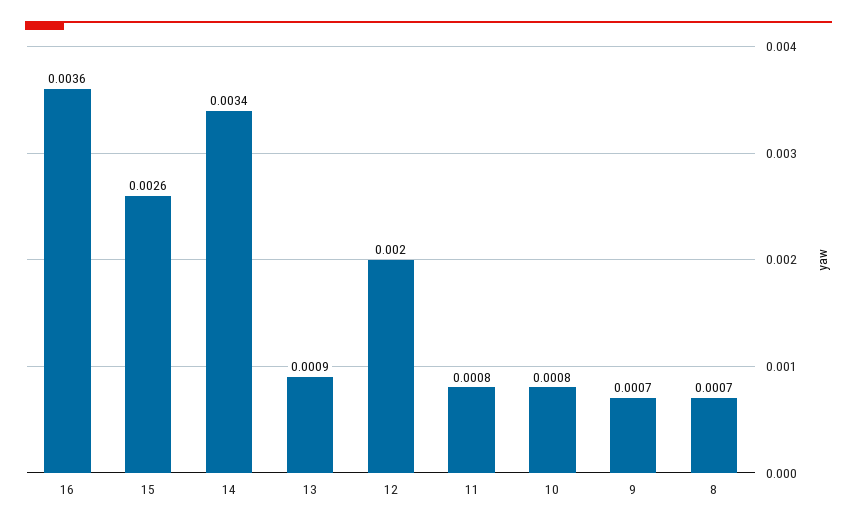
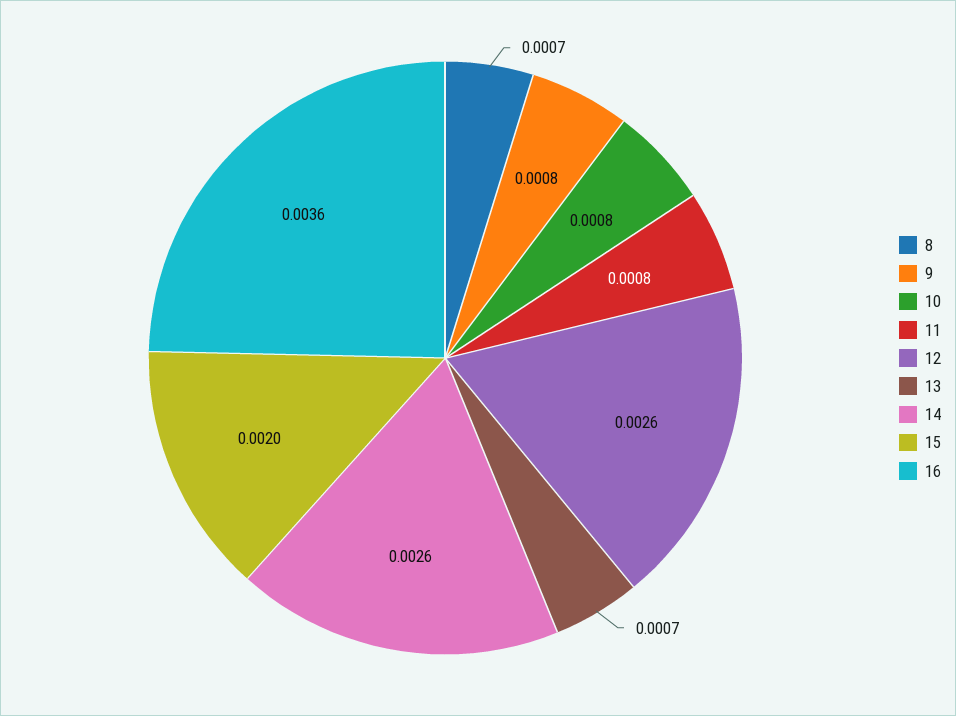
  {
    "16": 0.0036,
-   "15": 0.0026,
+   "15": 0.002,
-   "14": 0.0034,
+   "14": 0.0026,
-   "13": 0.0009,
+   "13": 0.0007,
-   "12": 0.002,
+   "12": 0.0026,
    "11": 0.0008,
    "10": 0.0008,
-   "9": 0.0007,
+   "9": 0.0008,
    "8": 0.0007
  }

